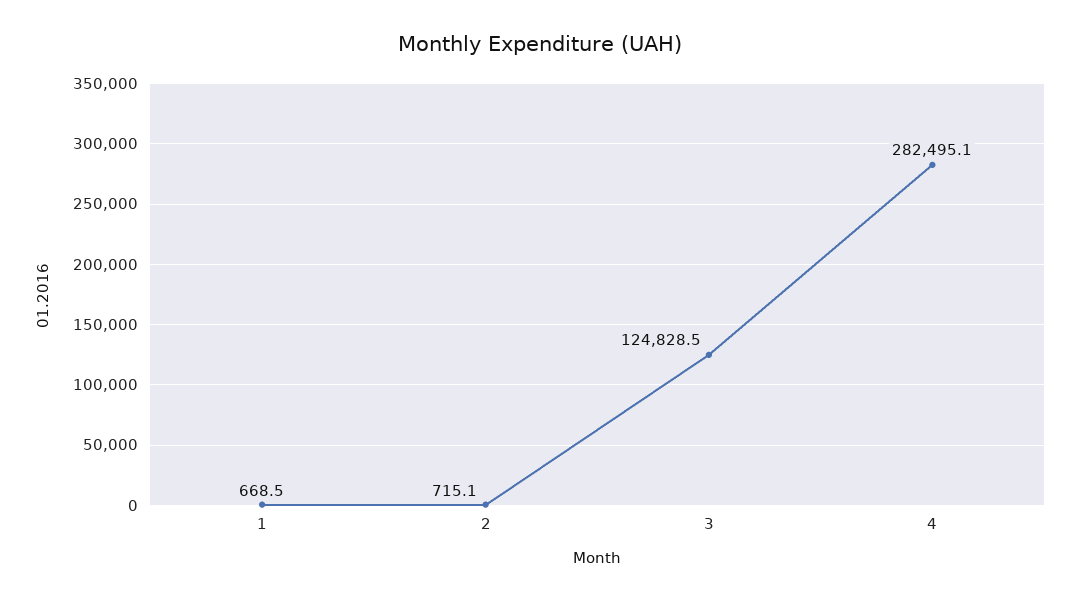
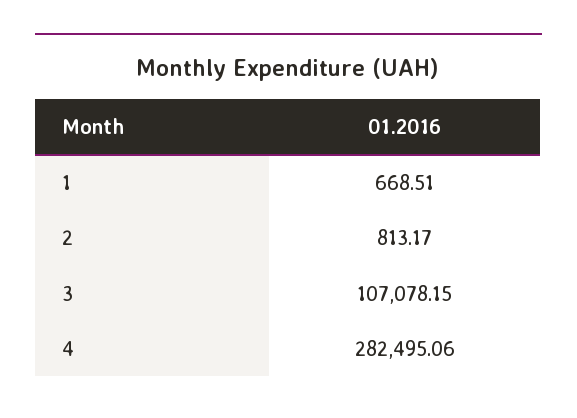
  {
    "1": 668.51,
-   "2": 715.1,
+   "2": 813.17,
-   "3": 124828.5,
+   "3": 107078.15,
    "4": 282495.06
  }

